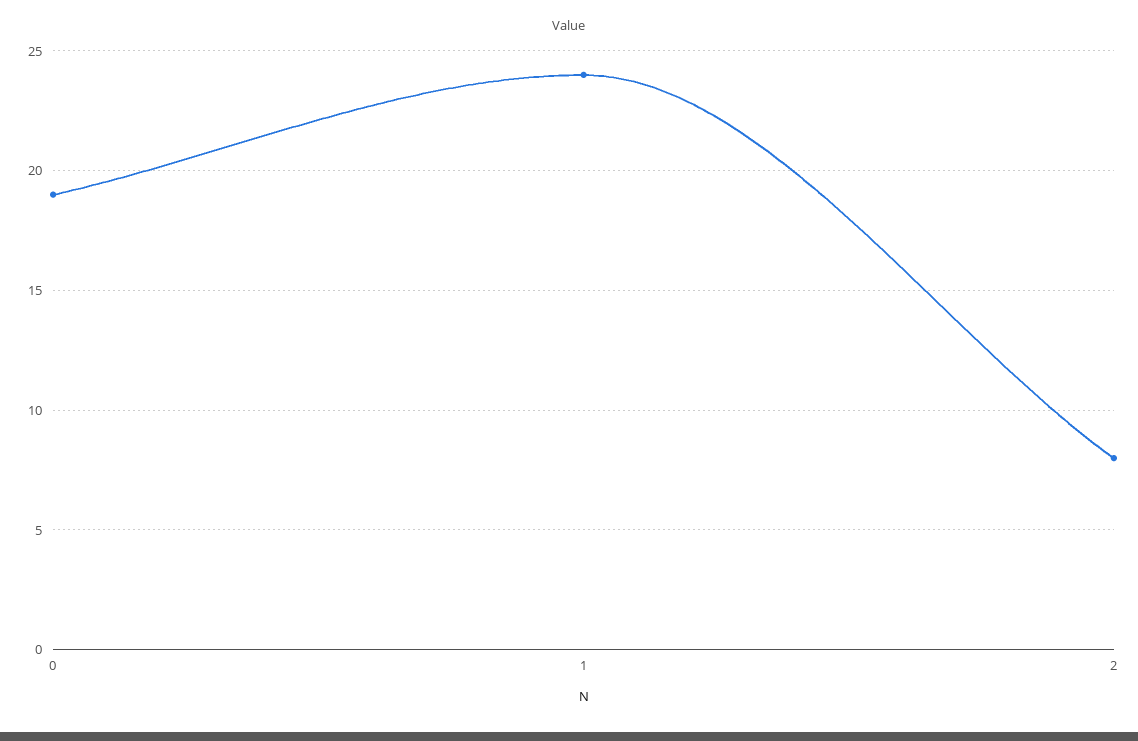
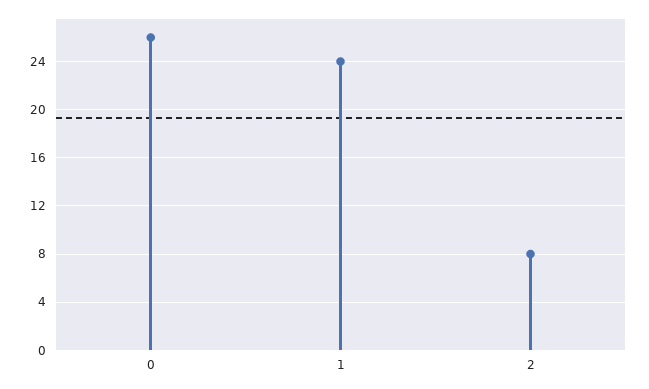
  {
-   "0": 19,
+   "0": 26,
    "1": 24,
    "2": 8
  }

